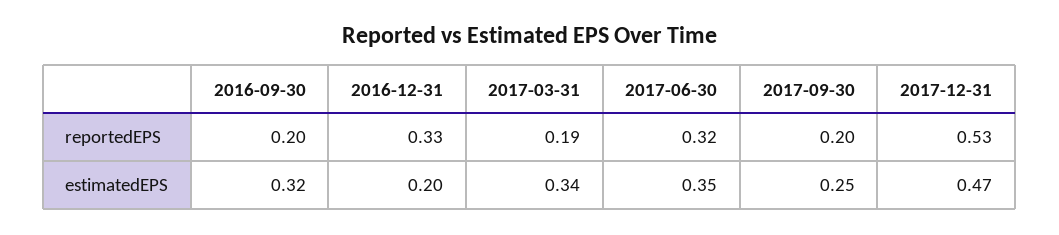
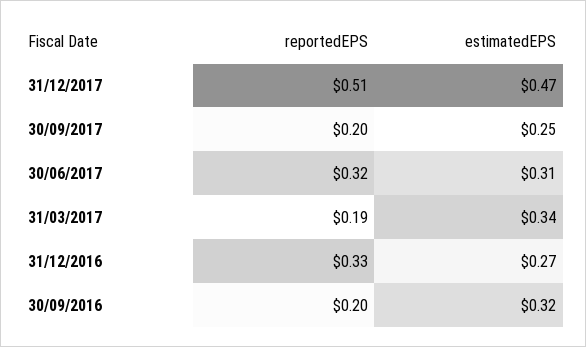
  {
    "2016-09-30": {
      "reportedEPS": 0.2,
      "estimatedEPS": 0.32
    },
    "2016-12-31": {
      "reportedEPS": 0.33,
-     "estimatedEPS": 0.2
+     "estimatedEPS": 0.27
    },
    "2017-03-31": {
      "reportedEPS": 0.19,
      "estimatedEPS": 0.34
    },
    "2017-06-30": {
      "reportedEPS": 0.32,
-     "estimatedEPS": 0.35
+     "estimatedEPS": 0.31
    },
    "2017-09-30": {
      "reportedEPS": 0.2,
      "estimatedEPS": 0.25
    },
    "2017-12-31": {
-     "reportedEPS": 0.53,
+     "reportedEPS": 0.51,
      "estimatedEPS": 0.47
    }
  }

